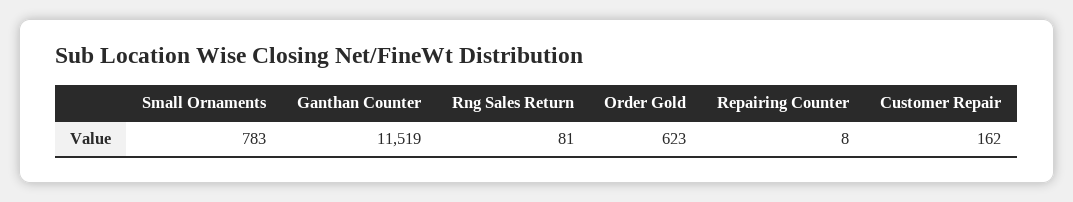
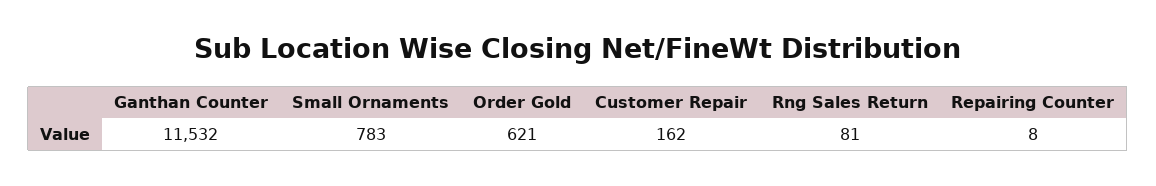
  {
    "Small Ornaments": 783,
-   "Ganthan Counter": 11519,
+   "Ganthan Counter": 11532,
    "Rng Sales Return": 81,
-   "Order Gold": 623,
+   "Order Gold": 621,
    "Repairing Counter": 8,
    "Customer Repair": 162
  }

